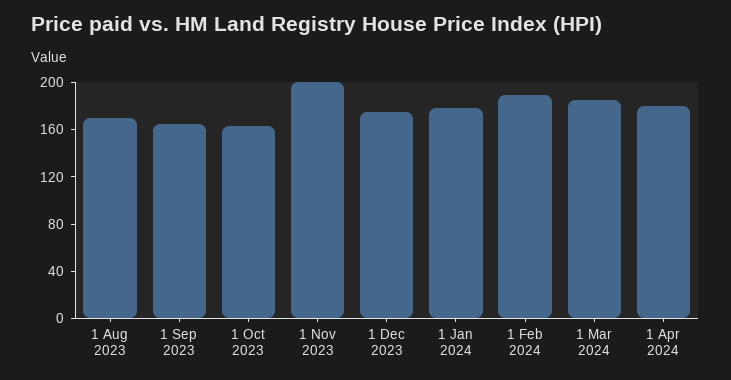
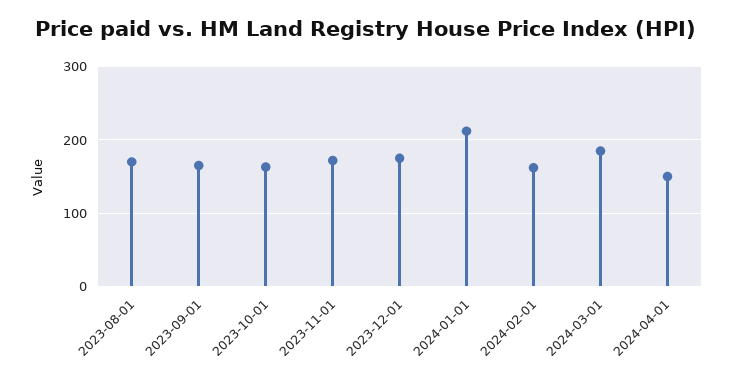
  {
    "1 Aug 2023": 170,
    "1 Sep 2023": 170,
    "1 Oct 2023": 160,
-   "1 Nov 2023": 200,
+   "1 Nov 2023": 170,
    "1 Dec 2023": 180,
-   "1 Jan 2024": 180,
+   "1 Jan 2024": 210,
-   "1 Feb 2024": 190,
+   "1 Feb 2024": 160,
    "1 Mar 2024": 190,
-   "1 Apr 2024": 180
+   "1 Apr 2024": 150
  }

